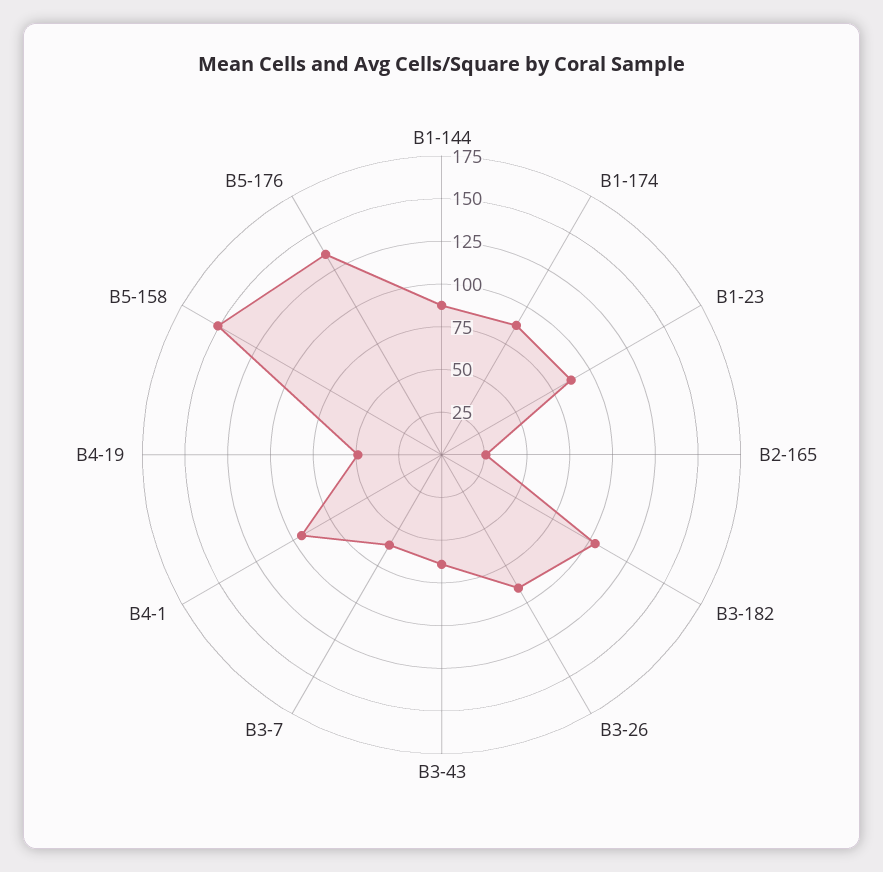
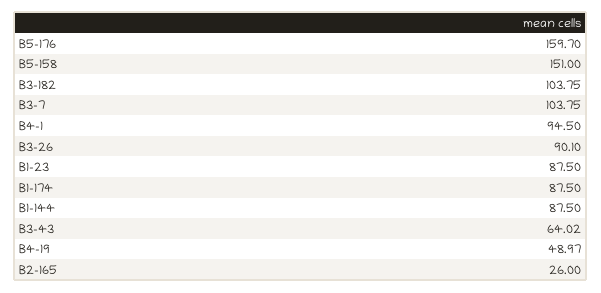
  {
    "B1-144": 87.5,
    "B1-174": 87.5,
    "B1-23": 87.5,
    "B2-165": 26,
    "B3-182": 103.75,
    "B3-26": 90.1,
    "B3-43": 64.02,
-   "B3-7": 60,
+   "B3-7": 103.75,
    "B4-1": 94.5,
    "B4-19": 48.97,
    "B5-158": 151,
-   "B5-176": 135
+   "B5-176": 159.7
  }

